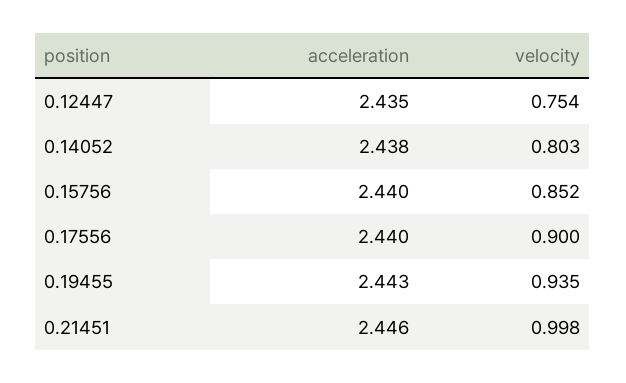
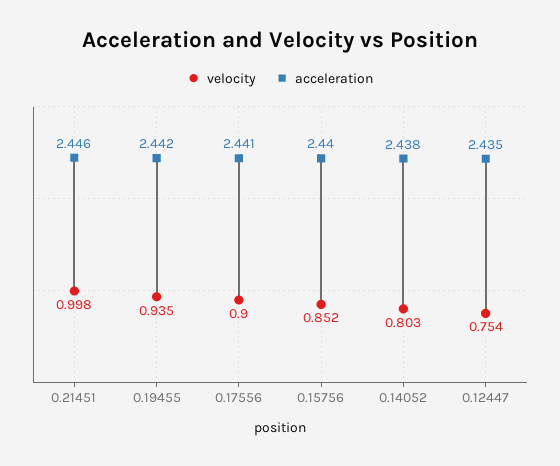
  {
    "acceleration": {
      "0.12447": 2.435,
      "0.14052": 2.438,
      "0.15756": 2.44,
-     "0.17556": 2.44,
+     "0.17556": 2.441,
-     "0.19455": 2.443,
+     "0.19455": 2.442,
      "0.21451": 2.446
    },
    "velocity": {
      "0.12447": 0.754,
      "0.14052": 0.803,
      "0.15756": 0.852,
      "0.17556": 0.9,
      "0.19455": 0.935,
      "0.21451": 0.998
    }
  }

